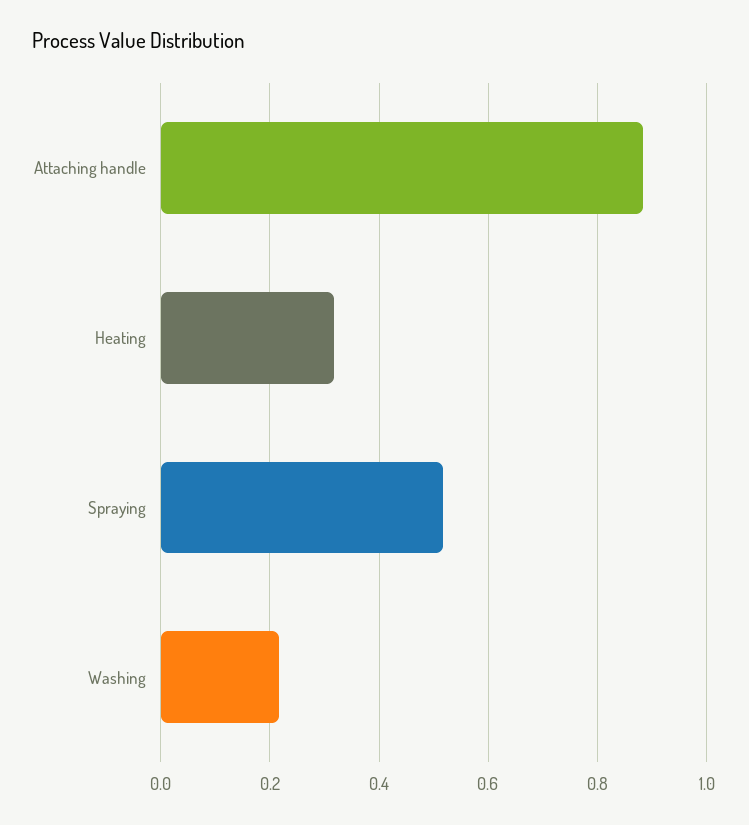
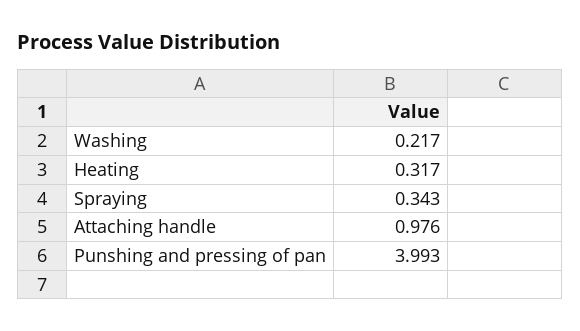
  {
-   "Attaching handle": 0.88,
+   "Attaching handle": 0.976,
    "Heating": 0.317,
-   "Spraying": 0.52,
+   "Spraying": 0.343,
-   "Washing": 0.217
+   "Washing": 0.217,
+   "Punshing and pressing of pan": 3.993
  }

